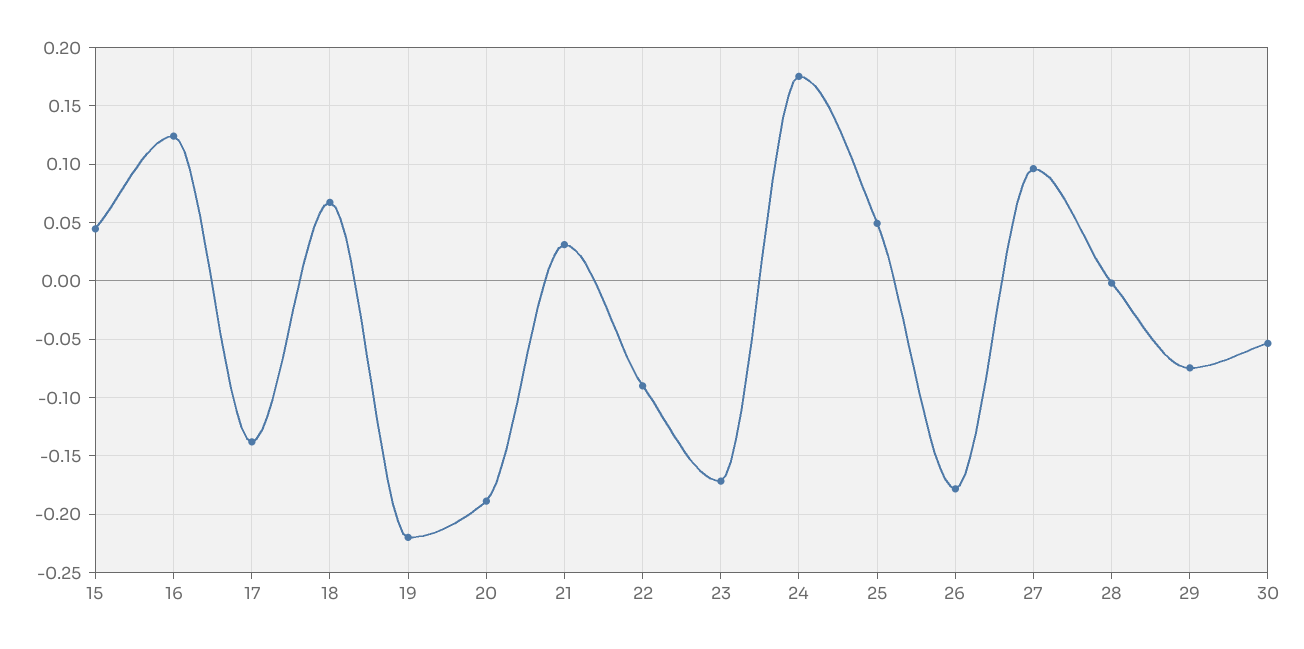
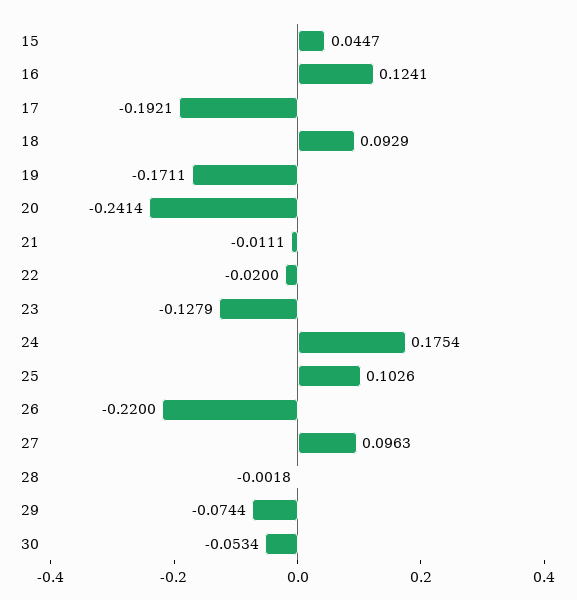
  {
    "15": 0.0447,
    "16": 0.1241,
-   "17": -0.14,
+   "17": -0.1921,
-   "18": 0.07,
+   "18": 0.0929,
-   "19": -0.22,
+   "19": -0.1711,
-   "20": -0.19,
+   "20": -0.2414,
-   "21": 0.03,
+   "21": -0.0111,
-   "22": -0.09,
+   "22": -0.02,
-   "23": -0.17,
+   "23": -0.1279,
    "24": 0.1754,
-   "25": 0.05,
+   "25": 0.1026,
-   "26": -0.18,
+   "26": -0.22,
    "27": 0.0963,
    "28": -0.0018,
    "29": -0.0744,
    "30": -0.0534
  }

